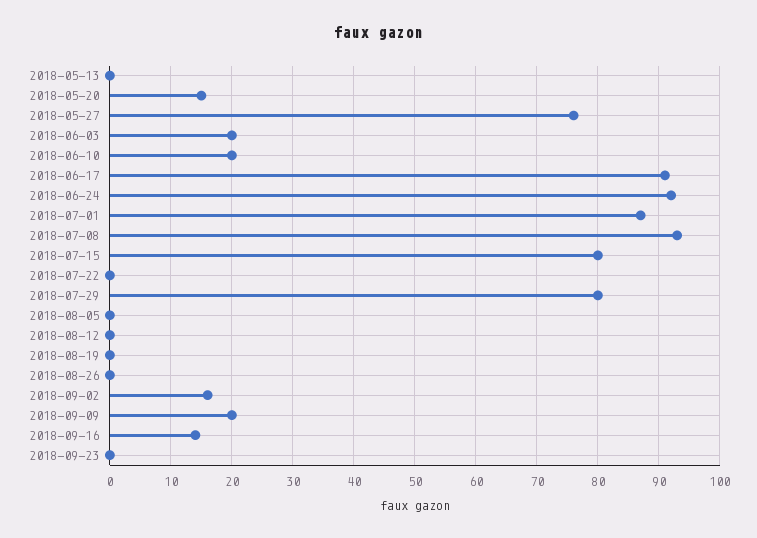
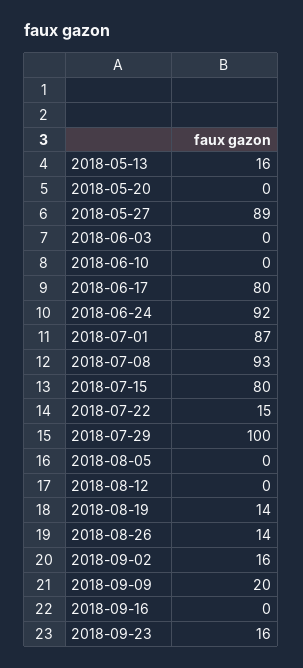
  {
-   "2018-05-13": 0,
+   "2018-05-13": 16,
-   "2018-05-20": 15,
+   "2018-05-20": 0,
-   "2018-05-27": 76,
+   "2018-05-27": 89,
-   "2018-06-03": 20,
+   "2018-06-03": 0,
-   "2018-06-10": 20,
+   "2018-06-10": 0,
-   "2018-06-17": 91,
+   "2018-06-17": 80,
    "2018-06-24": 92,
    "2018-07-01": 87,
    "2018-07-08": 93,
    "2018-07-15": 80,
-   "2018-07-22": 0,
+   "2018-07-22": 15,
-   "2018-07-29": 80,
+   "2018-07-29": 100,
    "2018-08-05": 0,
    "2018-08-12": 0,
-   "2018-08-19": 0,
+   "2018-08-19": 14,
-   "2018-08-26": 0,
+   "2018-08-26": 14,
    "2018-09-02": 16,
    "2018-09-09": 20,
-   "2018-09-16": 14,
+   "2018-09-16": 0,
-   "2018-09-23": 0
+   "2018-09-23": 16
  }

